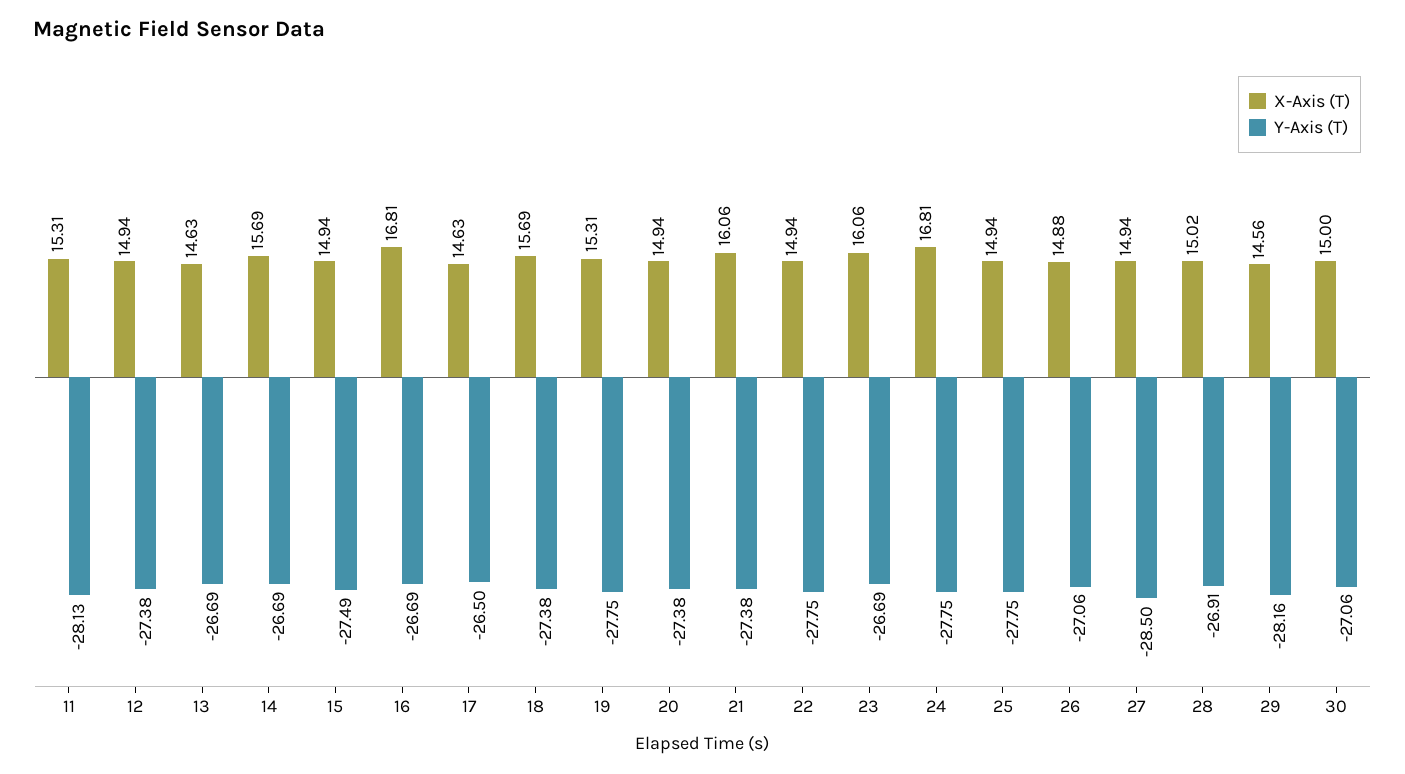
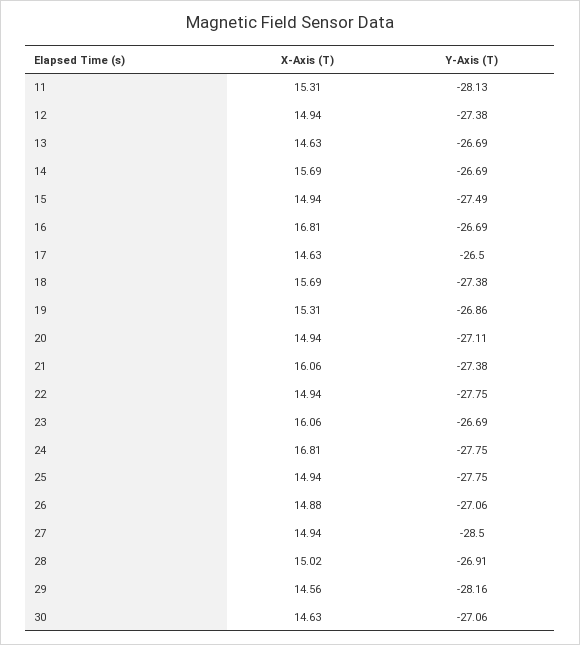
  {
    "X-Axis (T)": {
      "11": 15.31,
      "12": 14.94,
      "13": 14.63,
      "14": 15.69,
      "15": 14.94,
      "16": 16.81,
      "17": 14.63,
      "18": 15.69,
      "19": 15.31,
      "20": 14.94,
      "21": 16.06,
      "22": 14.94,
      "23": 16.06,
      "24": 16.81,
      "25": 14.94,
      "26": 14.88,
      "27": 14.94,
      "28": 15.02,
      "29": 14.56,
-     "30": 15
+     "30": 14.63
    },
    "Y-Axis (T)": {
      "11": -28.13,
      "12": -27.38,
      "13": -26.69,
      "14": -26.69,
      "15": -27.49,
      "16": -26.69,
      "17": -26.5,
      "18": -27.38,
-     "19": -27.75,
+     "19": -26.86,
-     "20": -27.38,
+     "20": -27.11,
      "21": -27.38,
      "22": -27.75,
      "23": -26.69,
      "24": -27.75,
      "25": -27.75,
      "26": -27.06,
      "27": -28.5,
      "28": -26.91,
      "29": -28.16,
      "30": -27.06
    }
  }

